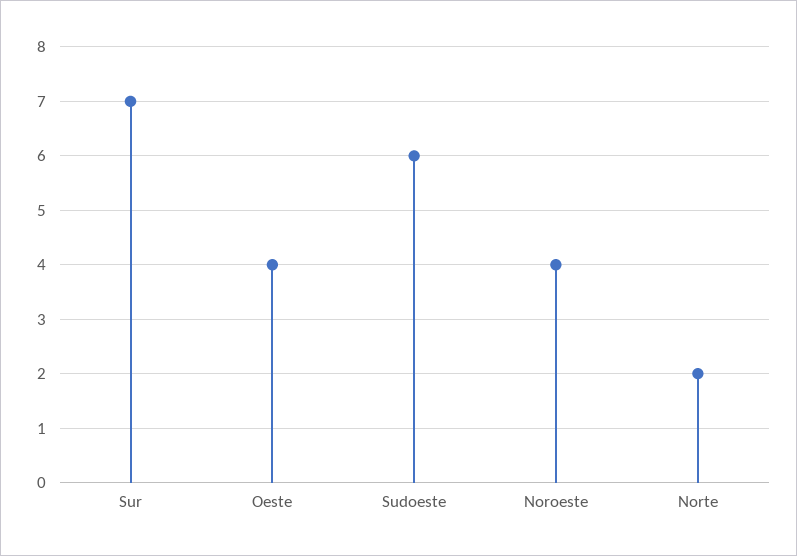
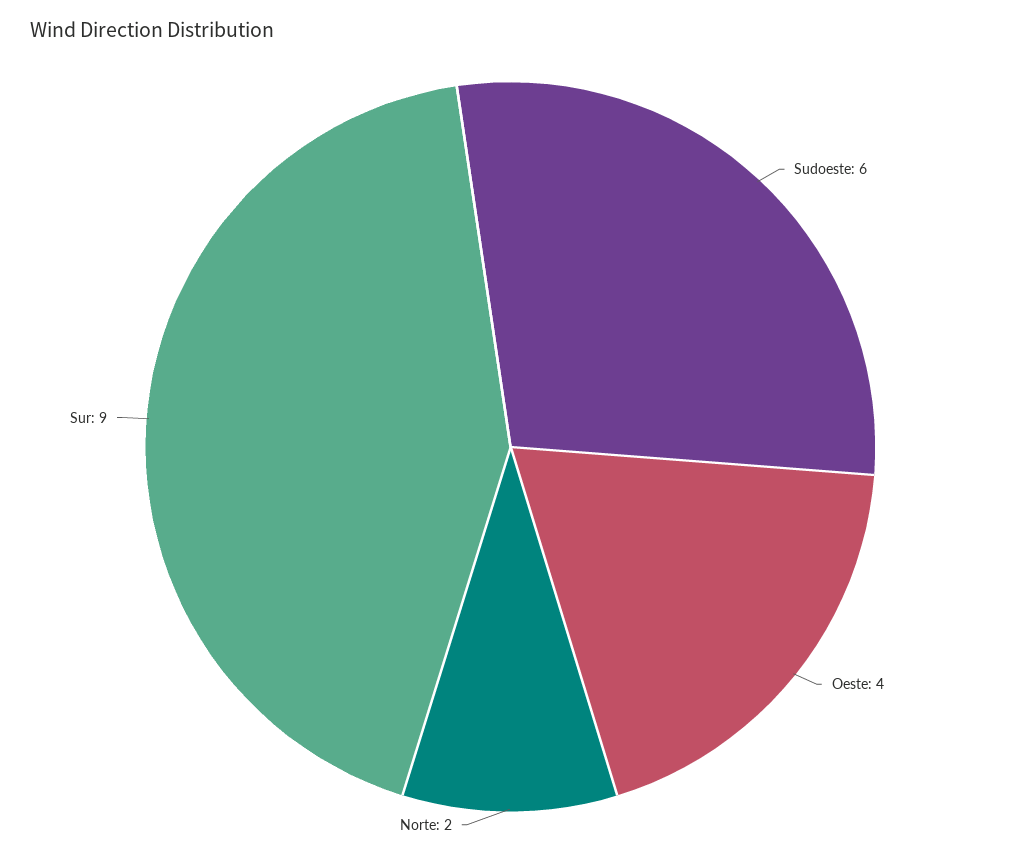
  {
-   "Sur": 7,
+   "Sur": 9,
    "Oeste": 4,
    "Sudoeste": 6,
-   "Noroeste": 4,
    "Norte": 2
  }

